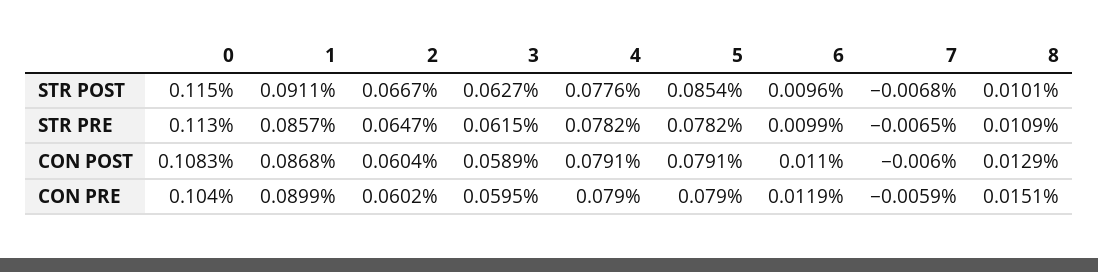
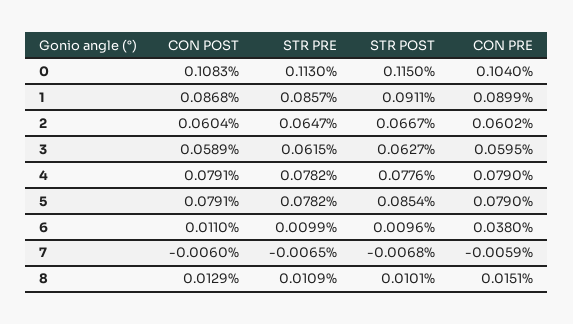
  {
    "0": {
      "STR POST": 0.115,
      "STR PRE": 0.113,
      "CON POST": 0.1083,
      "CON PRE": 0.104
    },
    "1": {
      "STR POST": 0.0911,
      "STR PRE": 0.0857,
      "CON POST": 0.0868,
      "CON PRE": 0.0899
    },
    "2": {
      "STR POST": 0.0667,
      "STR PRE": 0.0647,
      "CON POST": 0.0604,
      "CON PRE": 0.0602
    },
    "3": {
      "STR POST": 0.0627,
      "STR PRE": 0.0615,
      "CON POST": 0.0589,
      "CON PRE": 0.0595
    },
    "4": {
      "STR POST": 0.0776,
      "STR PRE": 0.0782,
      "CON POST": 0.0791,
      "CON PRE": 0.079
    },
    "5": {
      "STR POST": 0.0854,
      "STR PRE": 0.0782,
      "CON POST": 0.0791,
      "CON PRE": 0.079
    },
    "6": {
      "STR POST": 0.0096,
      "STR PRE": 0.0099,
      "CON POST": 0.011,
-     "CON PRE": 0.0119
+     "CON PRE": 0.038
    },
    "7": {
      "STR POST": -0.0068,
      "STR PRE": -0.0065,
      "CON POST": -0.006,
      "CON PRE": -0.0059
    },
    "8": {
      "STR POST": 0.0101,
      "STR PRE": 0.0109,
      "CON POST": 0.0129,
      "CON PRE": 0.0151
    }
  }

